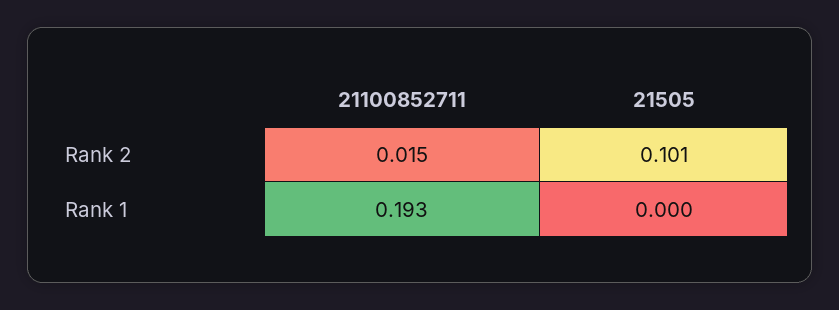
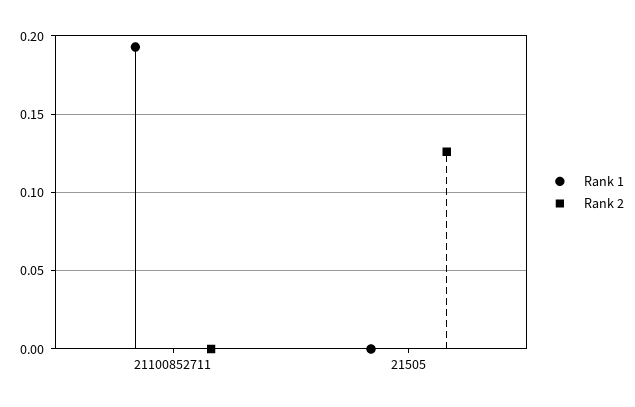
  {
    "Rank 2": {
-     "21100852711": 0.015,
+     "21100852711": 0,
-     "21505": 0.101
+     "21505": 0.125
    },
    "Rank 1": {
      "21100852711": 0.193,
      "21505": 0
    }
  }

